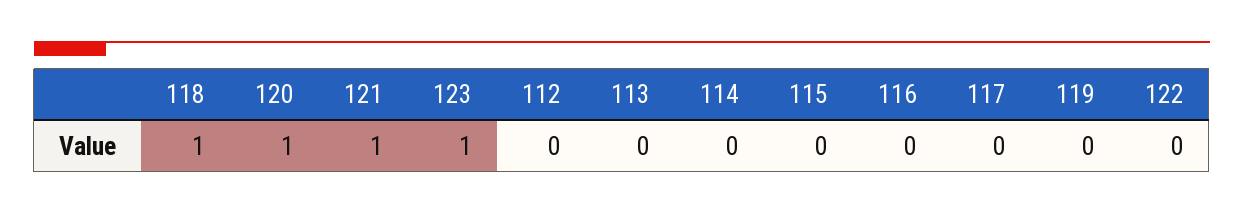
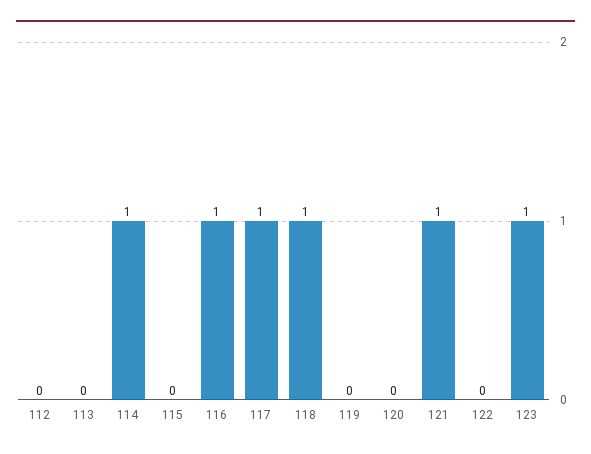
  {
    "118": 1,
-   "120": 1,
+   "120": 0,
    "121": 1,
    "123": 1,
    "112": 0,
    "113": 0,
-   "114": 0,
+   "114": 1,
    "115": 0,
-   "116": 0,
+   "116": 1,
-   "117": 0,
+   "117": 1,
    "119": 0,
    "122": 0
  }

